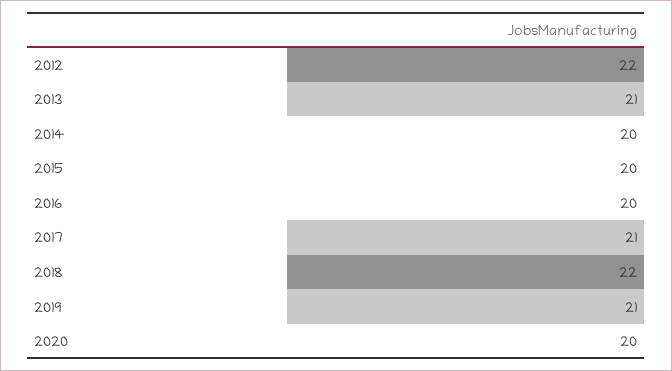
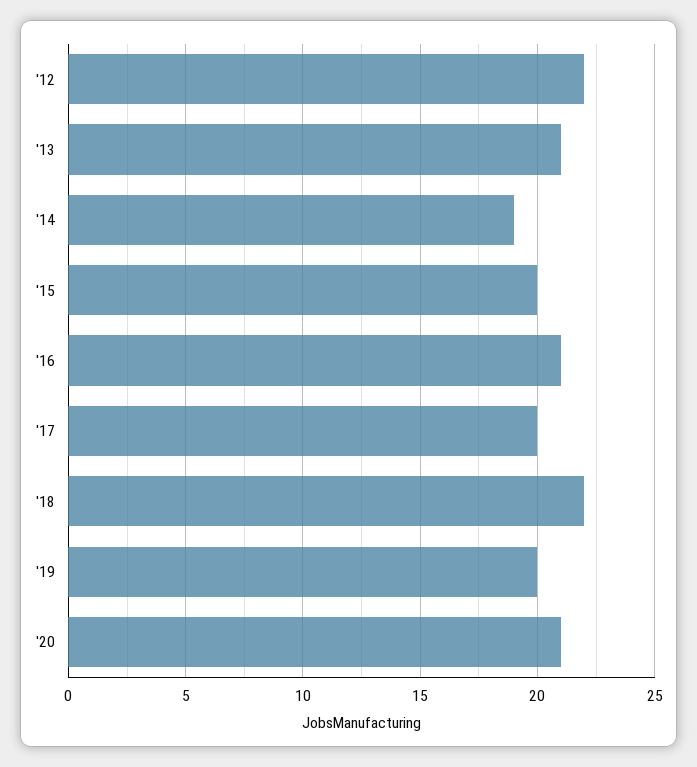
  {
    "2012": 22,
    "2013": 21,
-   "2014": 20,
+   "2014": 19,
    "2015": 20,
-   "2016": 20,
+   "2016": 21,
-   "2017": 21,
+   "2017": 20,
    "2018": 22,
-   "2019": 21,
+   "2019": 20,
-   "2020": 20
+   "2020": 21
  }

